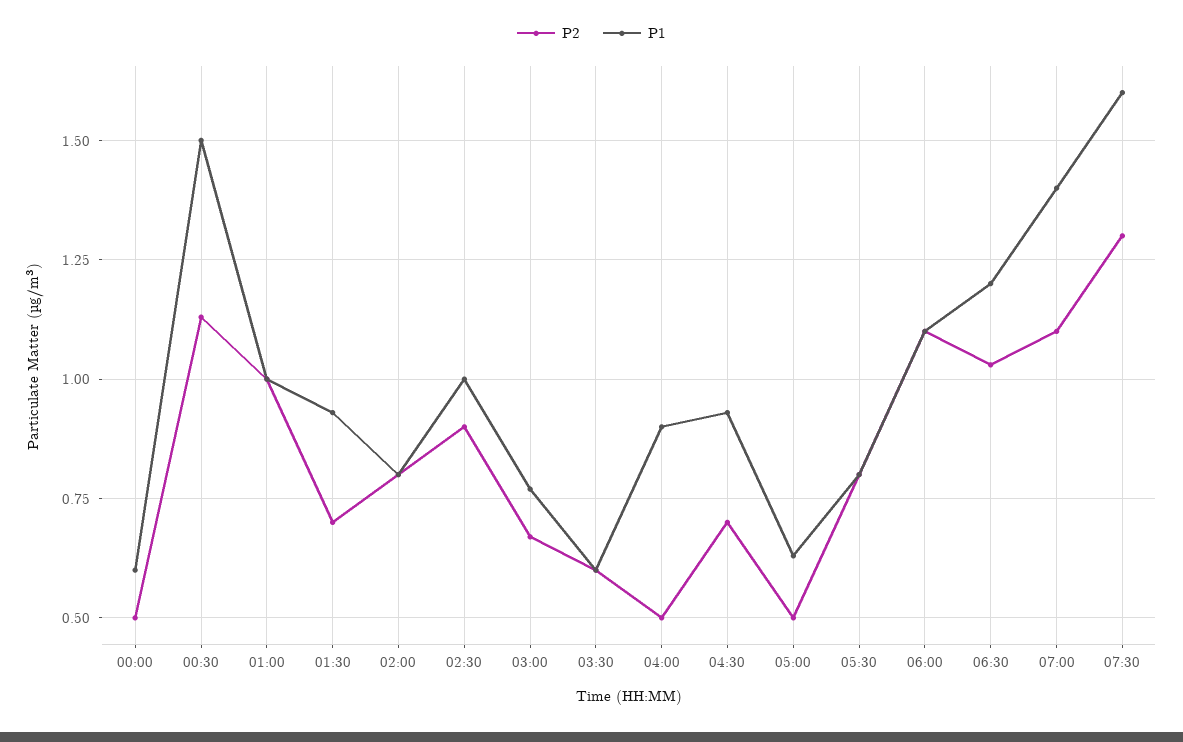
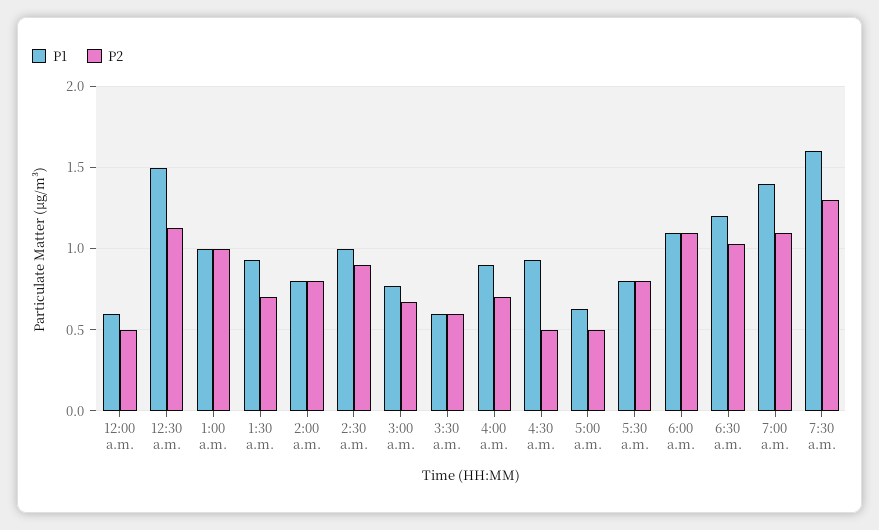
  {
    "P2": {
      "00:00": 0.5,
      "00:30": 1.15,
      "01:00": 1,
      "01:30": 0.7,
      "02:00": 0.8,
      "02:30": 0.9,
      "03:00": 0.65,
      "03:30": 0.6,
-     "04:00": 0.5,
+     "04:00": 0.7,
-     "04:30": 0.7,
+     "04:30": 0.5,
      "05:00": 0.5,
      "05:30": 0.8,
      "06:00": 1.1,
      "06:30": 1.05,
      "07:00": 1.1,
      "07:30": 1.3
    },
    "P1": {
      "00:00": 0.6,
      "00:30": 1.5,
      "01:00": 1,
      "01:30": 0.95,
      "02:00": 0.8,
      "02:30": 1,
      "03:00": 0.75,
      "03:30": 0.6,
      "04:00": 0.9,
      "04:30": 0.95,
      "05:00": 0.65,
      "05:30": 0.8,
      "06:00": 1.1,
      "06:30": 1.2,
      "07:00": 1.4,
      "07:30": 1.6
    }
  }

